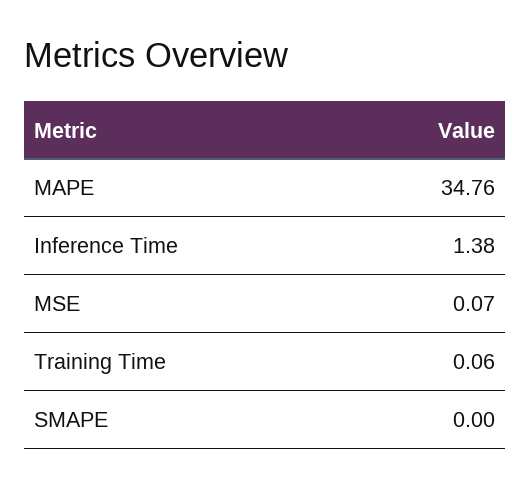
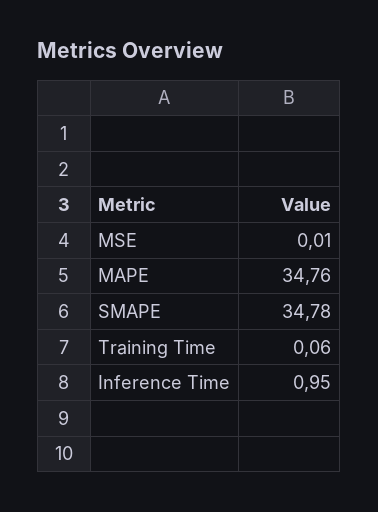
  {
    "MAPE": 34.76,
-   "Inference Time": 1.38,
+   "Inference Time": 0.95,
-   "MSE": 0.07,
+   "MSE": 0.01,
    "Training Time": 0.06,
-   "SMAPE": 0
+   "SMAPE": 34.78
  }

